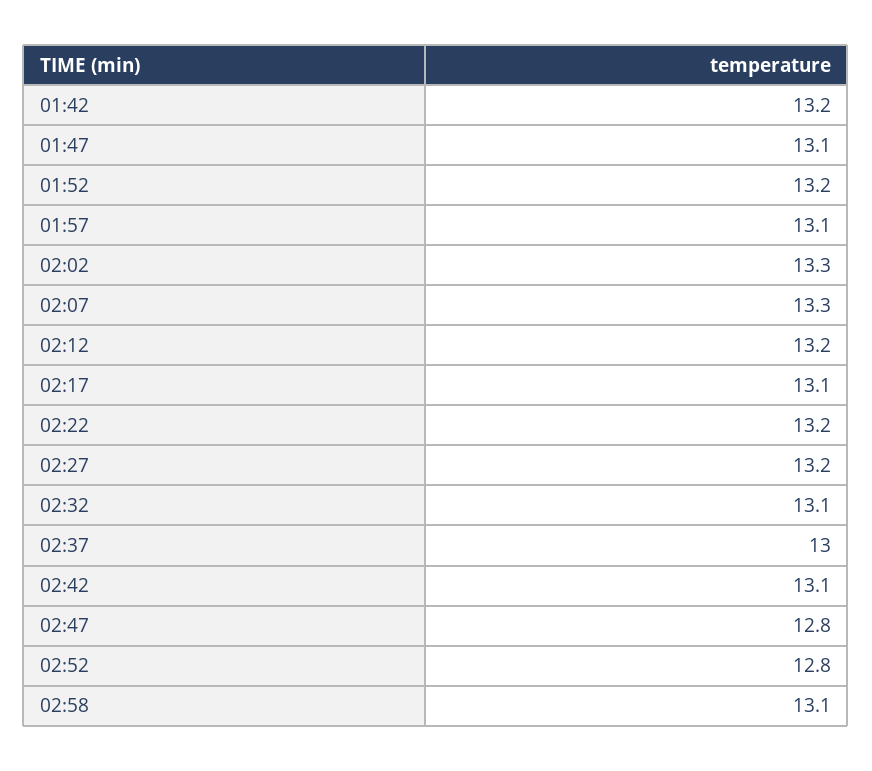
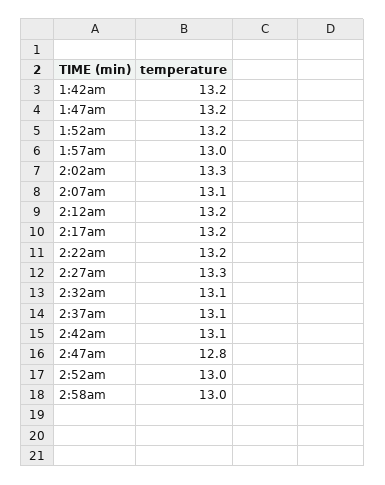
  {
    "01:42": 13.2,
-   "01:47": 13.1,
+   "01:47": 13.2,
    "01:52": 13.2,
-   "01:57": 13.1,
+   "01:57": 13,
    "02:02": 13.3,
-   "02:07": 13.3,
+   "02:07": 13.1,
    "02:12": 13.2,
-   "02:17": 13.1,
+   "02:17": 13.2,
    "02:22": 13.2,
-   "02:27": 13.2,
+   "02:27": 13.3,
    "02:32": 13.1,
-   "02:37": 13,
+   "02:37": 13.1,
    "02:42": 13.1,
    "02:47": 12.8,
-   "02:52": 12.8,
+   "02:52": 13,
-   "02:58": 13.1
+   "02:58": 13
  }

